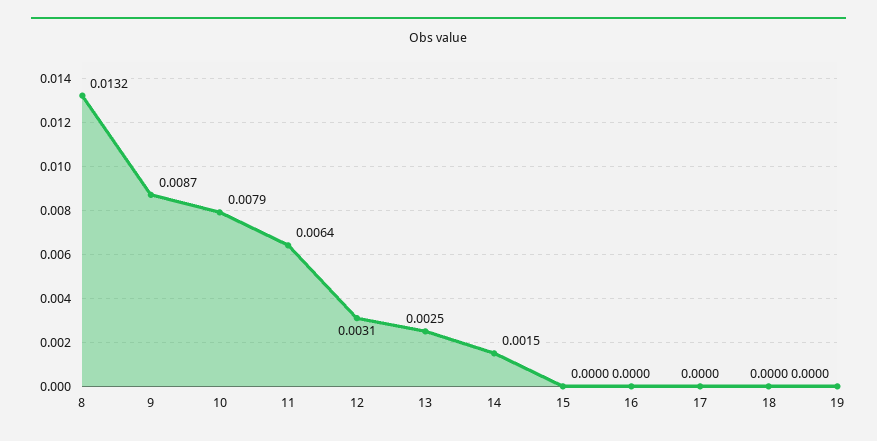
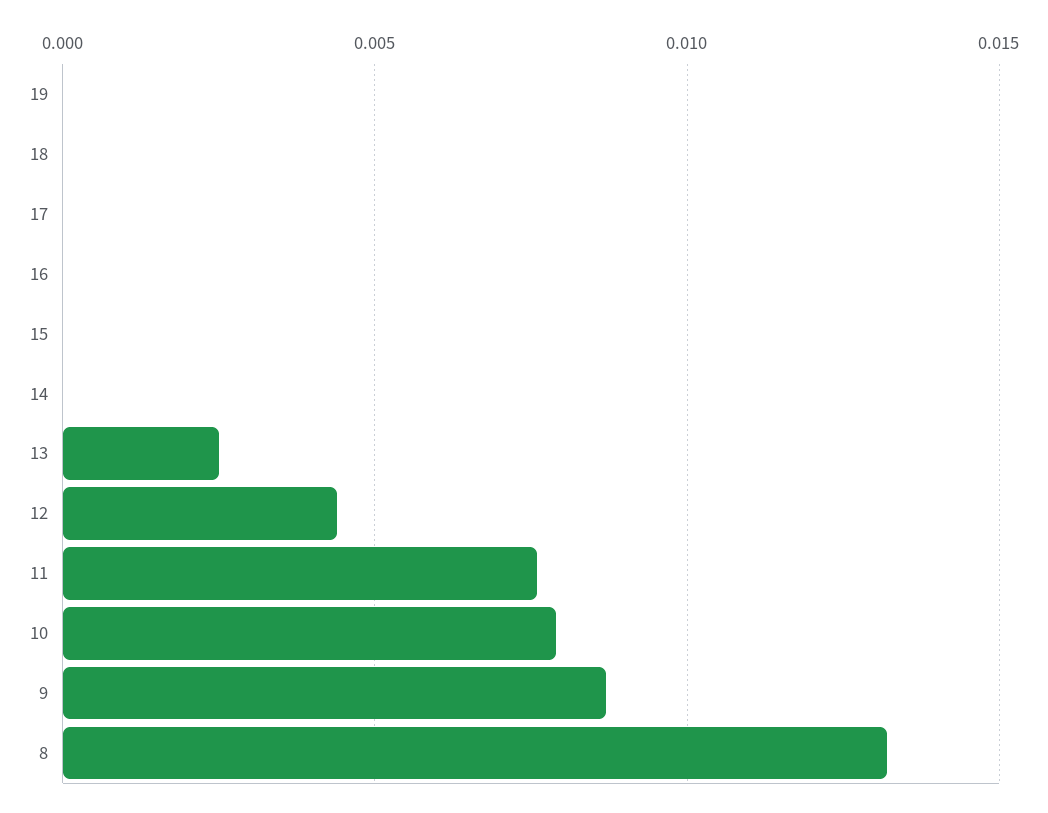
  {
    "8": 0.0132,
    "9": 0.0087,
    "10": 0.0079,
-   "11": 0.0064,
+   "11": 0.0075,
-   "12": 0.0031,
+   "12": 0.0045,
    "13": 0.0025,
-   "14": 0.0015,
+   "14": 0,
    "15": 0,
    "16": 0,
    "17": 0,
    "18": 0,
    "19": 0
  }

